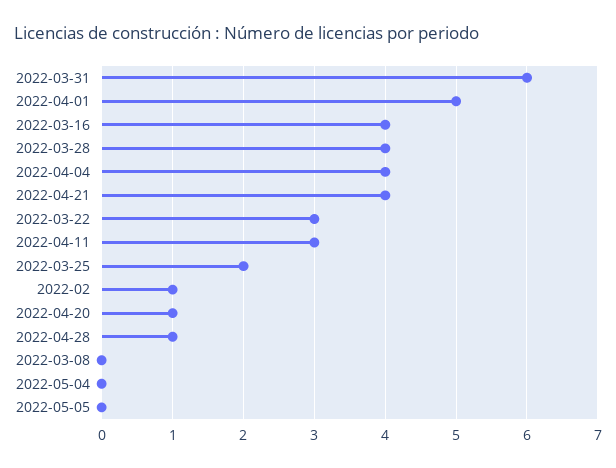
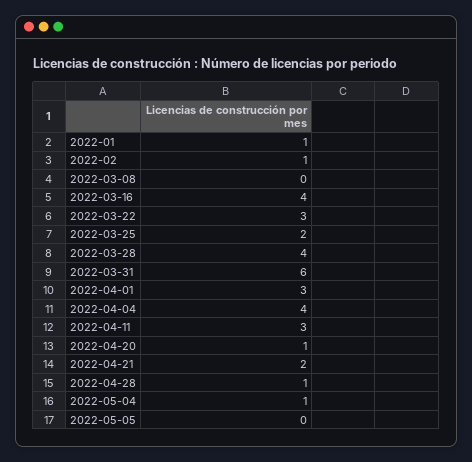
  {
    "2022-03-31": 6,
-   "2022-04-01": 5,
+   "2022-04-01": 3,
    "2022-03-16": 4,
    "2022-03-28": 4,
    "2022-04-04": 4,
-   "2022-04-21": 4,
+   "2022-04-21": 2,
    "2022-03-22": 3,
    "2022-04-11": 3,
    "2022-03-25": 2,
    "2022-02": 1,
    "2022-04-20": 1,
    "2022-04-28": 1,
    "2022-03-08": 0,
-   "2022-05-04": 0,
+   "2022-05-04": 1,
-   "2022-05-05": 0
+   "2022-05-05": 0,
+   "2022-01": 1
  }

